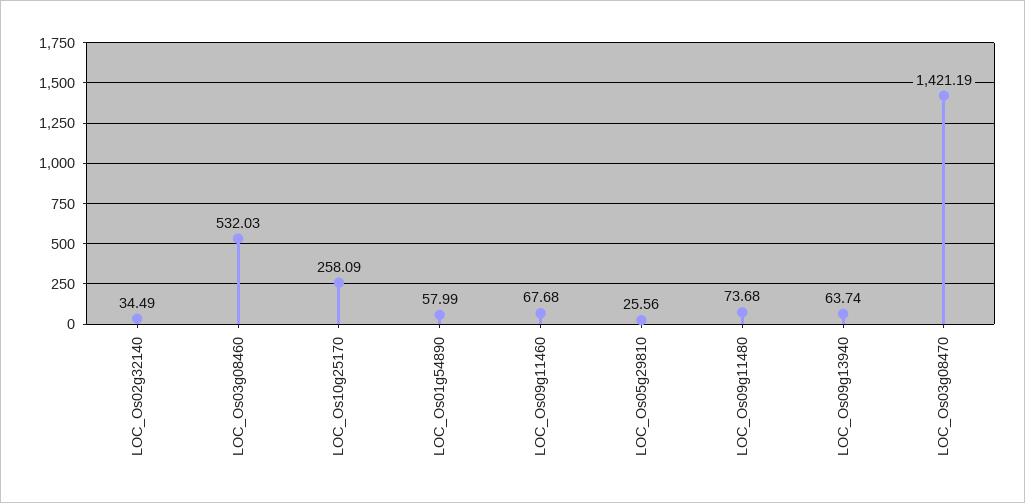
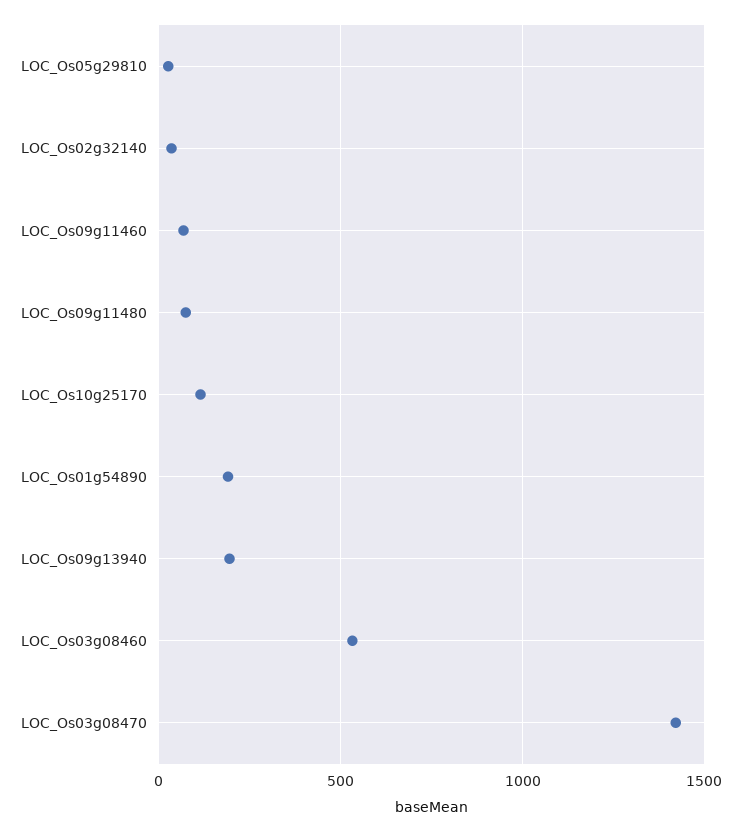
  {
    "LOC_Os02g32140": 34.49,
    "LOC_Os03g08460": 532.03,
-   "LOC_Os10g25170": 258.09,
+   "LOC_Os10g25170": 100,
-   "LOC_Os01g54890": 57.99,
+   "LOC_Os01g54890": 200,
    "LOC_Os09g11460": 67.68,
    "LOC_Os05g29810": 25.56,
    "LOC_Os09g11480": 73.68,
-   "LOC_Os09g13940": 63.74,
+   "LOC_Os09g13940": 200,
    "LOC_Os03g08470": 1421.19
  }

